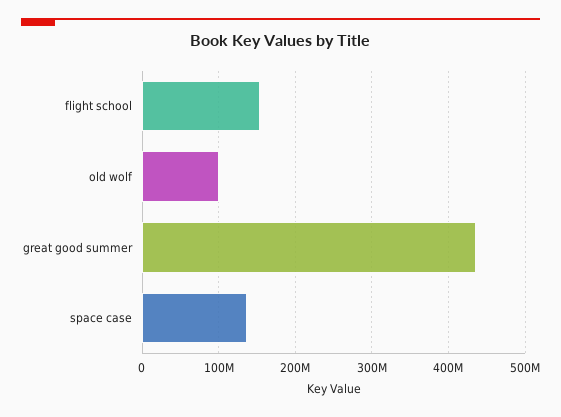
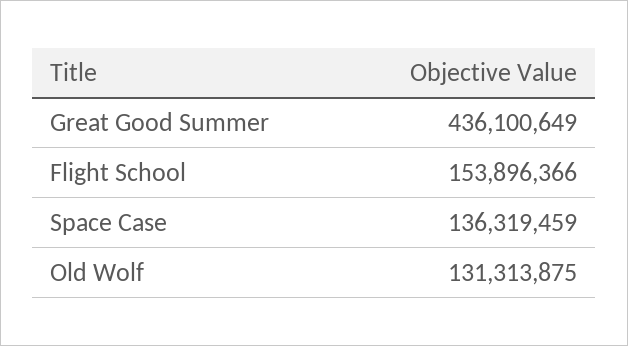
  {
    "flight school": 153896366,
-   "old wolf": 100000000,
+   "old wolf": 131313875,
    "great good summer": 436100649,
    "space case": 136319459
  }

